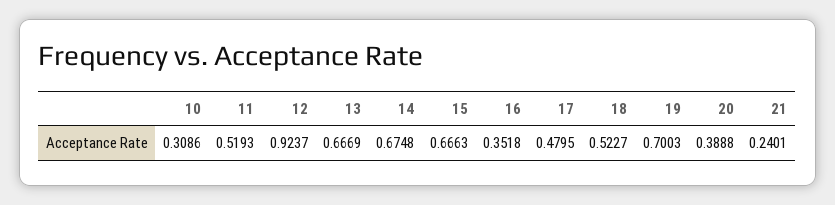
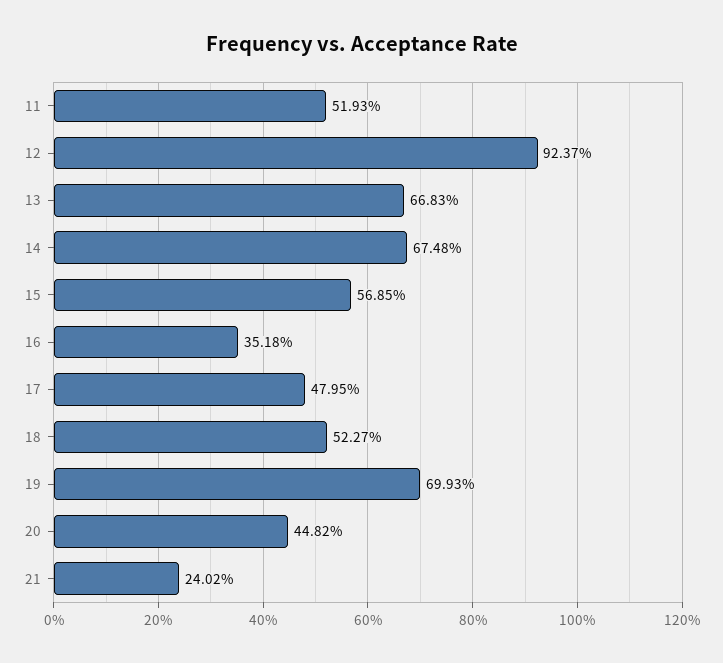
  {
-   "10": 0.3086,
    "11": 0.5193,
    "12": 0.9237,
-   "13": 0.6669,
+   "13": 0.6683,
    "14": 0.6748,
-   "15": 0.6663,
+   "15": 0.5685,
    "16": 0.3518,
    "17": 0.4795,
    "18": 0.5227,
-   "19": 0.7003,
+   "19": 0.6993,
-   "20": 0.3888,
+   "20": 0.4482,
-   "21": 0.2401
+   "21": 0.2402
  }

